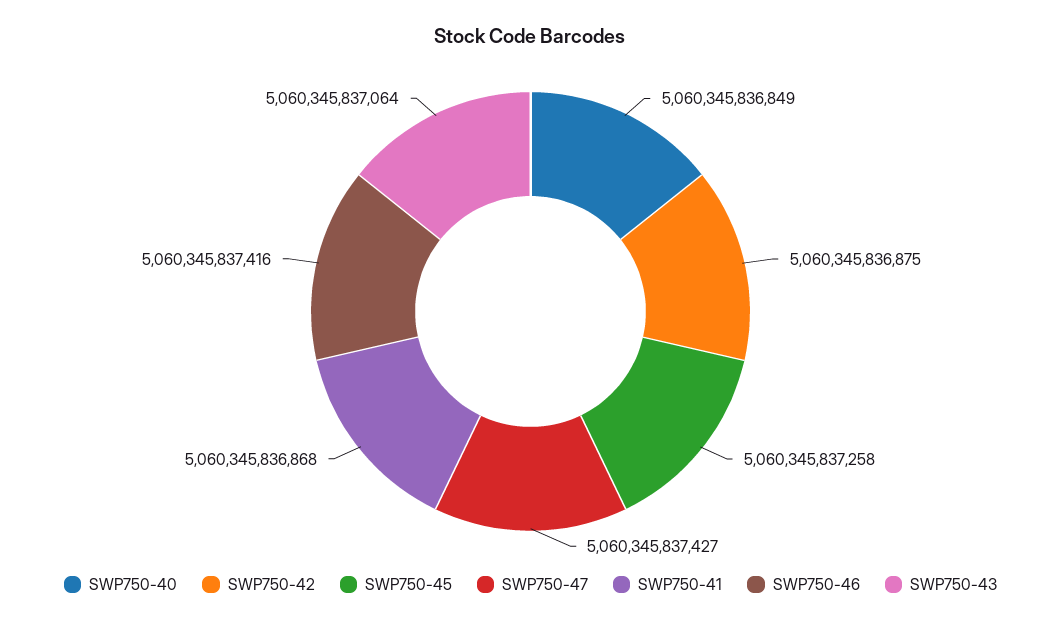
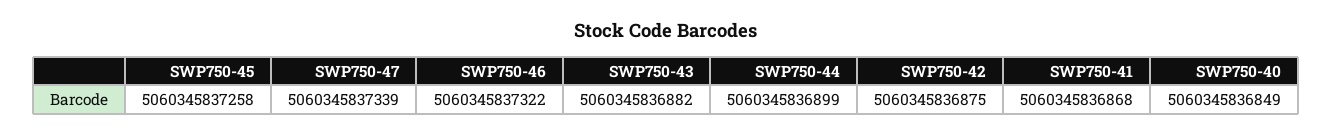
  {
    "SWP750-40": 5060345836849,
    "SWP750-42": 5060345836875,
    "SWP750-45": 5060345837258,
-   "SWP750-47": 5060345837427,
+   "SWP750-47": 5060345837339,
    "SWP750-41": 5060345836868,
-   "SWP750-46": 5060345837416,
+   "SWP750-46": 5060345837322,
-   "SWP750-43": 5060345837064
+   "SWP750-43": 5060345836882,
+   "SWP750-44": 5060345836899
  }

